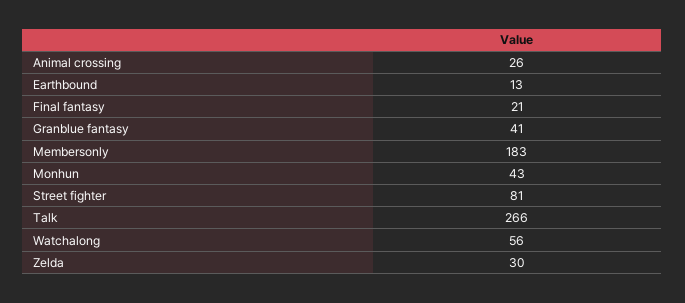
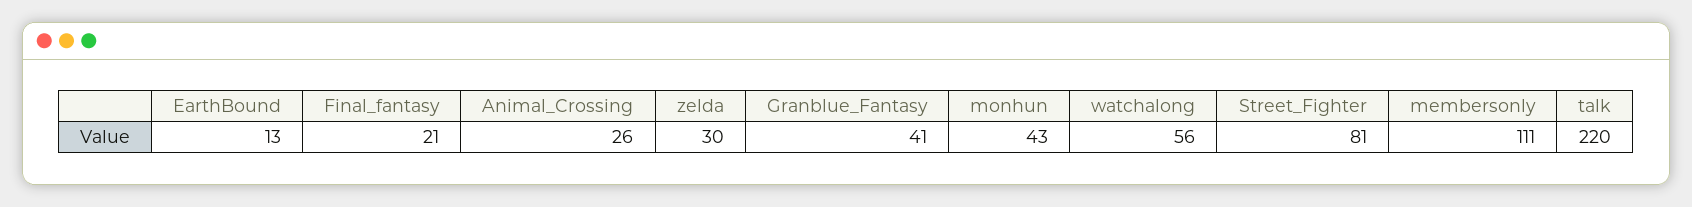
  {
    "Animal crossing": 26,
    "Earthbound": 13,
    "Final fantasy": 21,
    "Granblue fantasy": 41,
-   "Membersonly": 183,
+   "Membersonly": 111,
    "Monhun": 43,
    "Street fighter": 81,
-   "Talk": 266,
+   "Talk": 220,
    "Watchalong": 56,
    "Zelda": 30
  }

